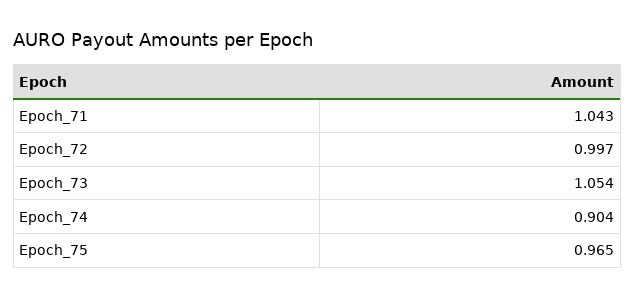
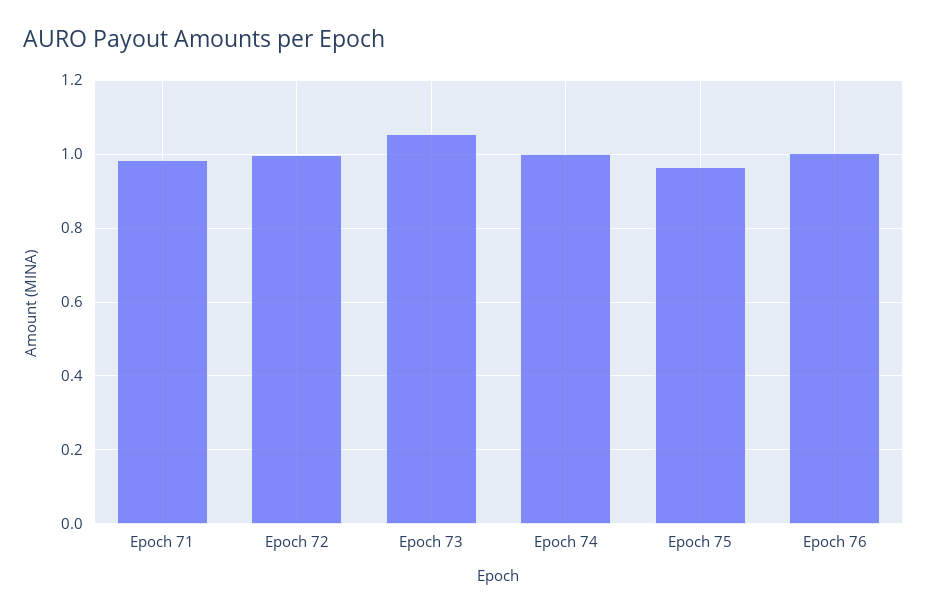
  {
-   "Epoch_71": 1.043,
+   "Epoch_71": 0.98,
    "Epoch_72": 0.997,
    "Epoch_73": 1.054,
-   "Epoch_74": 0.904,
+   "Epoch_74": 1,
-   "Epoch_75": 0.965
+   "Epoch_75": 0.965,
+   "Epoch 76": 1
  }

